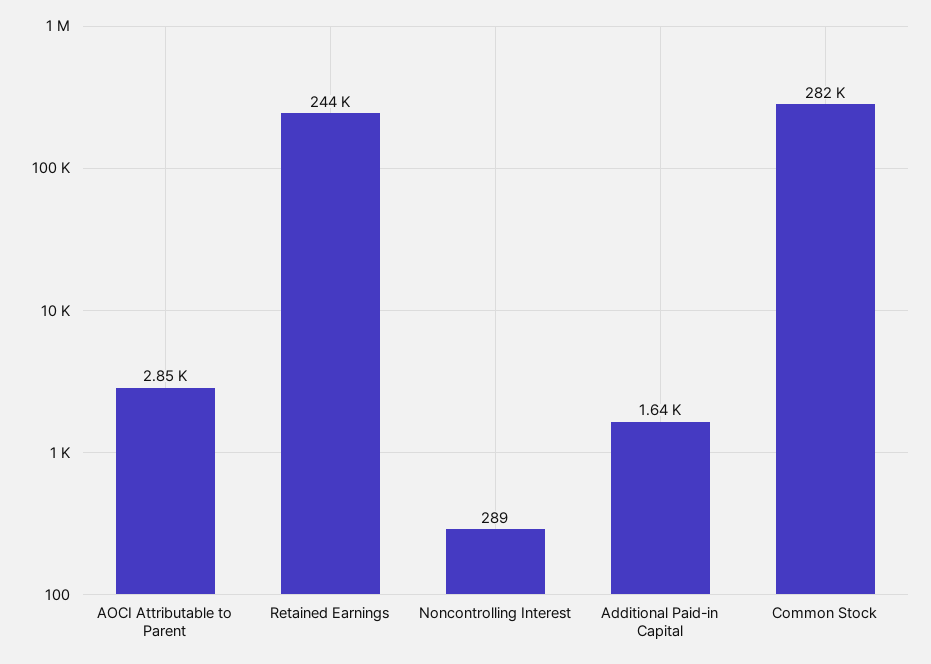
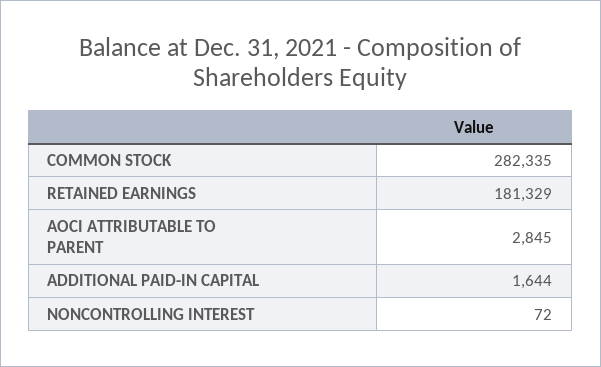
  {
    "AOCI Attributable to Parent": 2845,
-   "Retained Earnings": 244000,
+   "Retained Earnings": 181329,
-   "Noncontrolling Interest": 289,
+   "Noncontrolling Interest": 72,
    "Additional Paid-in Capital": 1644,
    "Common Stock": 282335
  }

